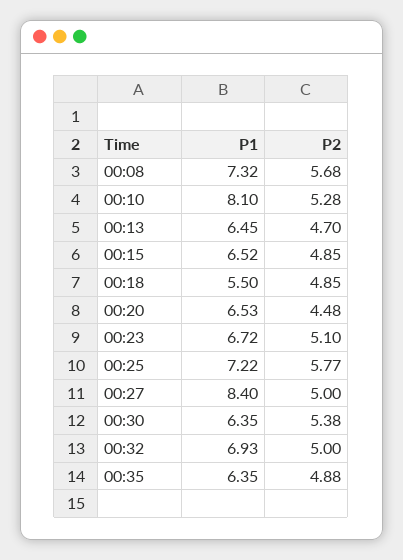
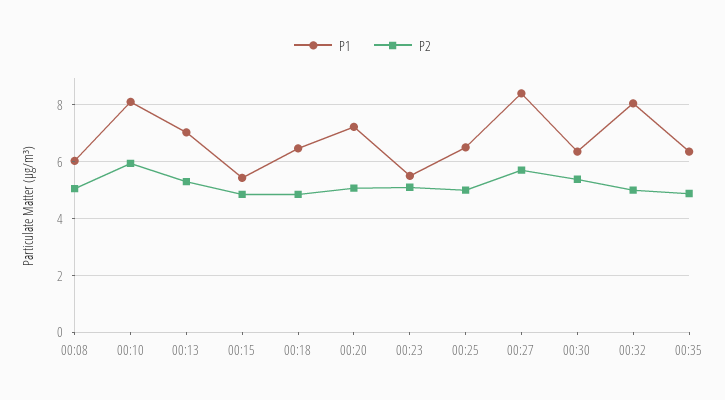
  {
    "P1": {
-     "00:08": 7.32,
+     "00:08": 6,
      "00:10": 8.1,
-     "00:13": 6.45,
+     "00:13": 7,
-     "00:15": 6.52,
+     "00:15": 5.5,
-     "00:18": 5.5,
+     "00:18": 6.5,
-     "00:20": 6.53,
+     "00:20": 7.25,
-     "00:23": 6.72,
+     "00:23": 5.5,
-     "00:25": 7.22,
+     "00:25": 6.5,
      "00:27": 8.4,
      "00:30": 6.35,
-     "00:32": 6.93,
+     "00:32": 8,
      "00:35": 6.35
    },
    "P2": {
-     "00:08": 5.68,
+     "00:08": 5,
-     "00:10": 5.28,
+     "00:10": 6,
-     "00:13": 4.7,
+     "00:13": 5.25,
      "00:15": 4.85,
      "00:18": 4.85,
-     "00:20": 4.48,
+     "00:20": 5,
      "00:23": 5.1,
-     "00:25": 5.77,
+     "00:25": 5,
-     "00:27": 5,
+     "00:27": 5.75,
      "00:30": 5.38,
      "00:32": 5,
      "00:35": 4.88
    }
  }

